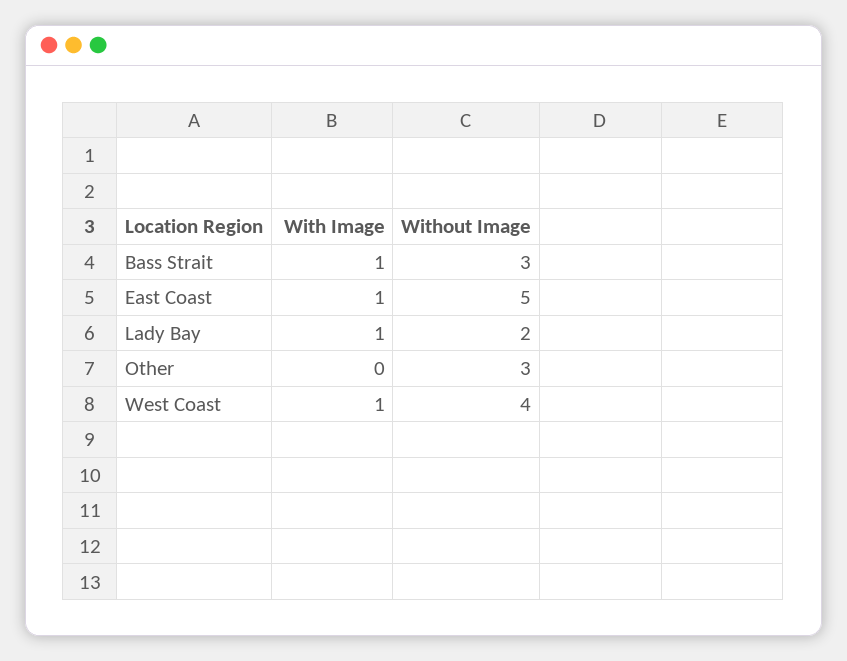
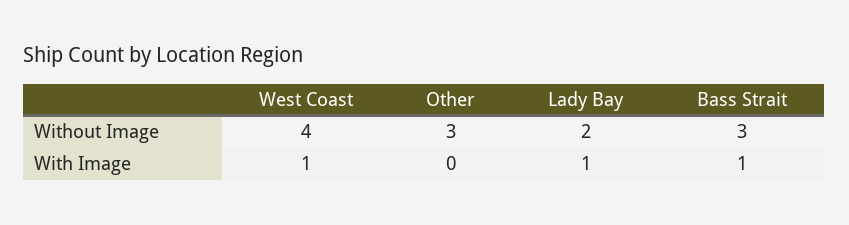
  {
    "With Image": {
      "Bass Strait": 1,
-     "East Coast": 1,
      "Lady Bay": 1,
      "Other": 0,
      "West Coast": 1
    },
    "Without Image": {
      "Bass Strait": 3,
-     "East Coast": 5,
      "Lady Bay": 2,
      "Other": 3,
      "West Coast": 4
    }
  }

